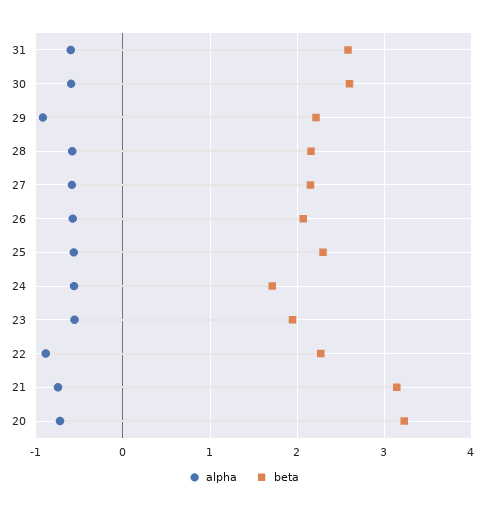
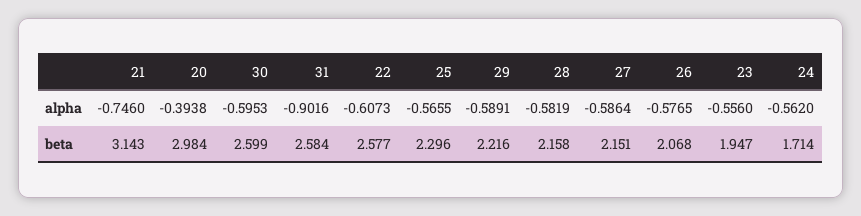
  {
    "alpha": {
-     "31": -0.6,
+     "31": -0.9016,
      "30": -0.5953,
-     "29": -0.9,
+     "29": -0.5891,
      "28": -0.5819,
      "27": -0.5864,
      "26": -0.5765,
      "25": -0.5655,
      "24": -0.562,
      "23": -0.556,
-     "22": -0.9,
+     "22": -0.6073,
      "21": -0.746,
-     "20": -0.7
+     "20": -0.3938
    },
    "beta": {
      "31": 2.584,
      "30": 2.599,
      "29": 2.216,
      "28": 2.158,
      "27": 2.151,
      "26": 2.068,
      "25": 2.296,
      "24": 1.714,
      "23": 1.947,
-     "22": 2.3,
+     "22": 2.577,
      "21": 3.143,
-     "20": 3.2
+     "20": 2.984
    }
  }

